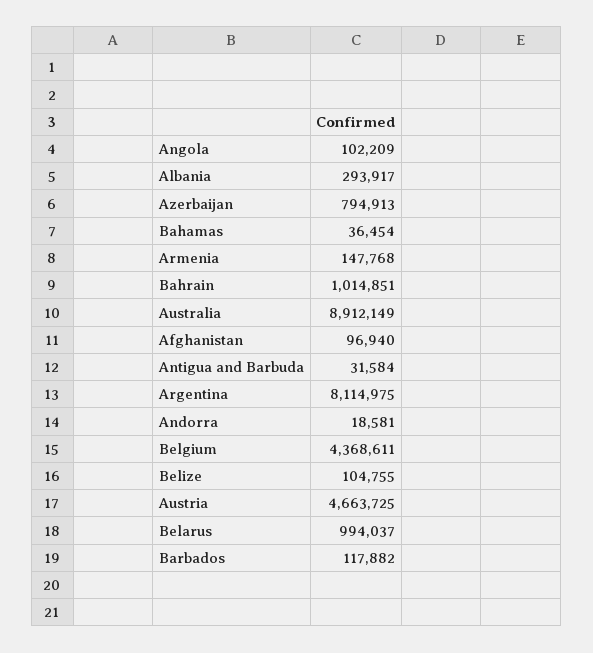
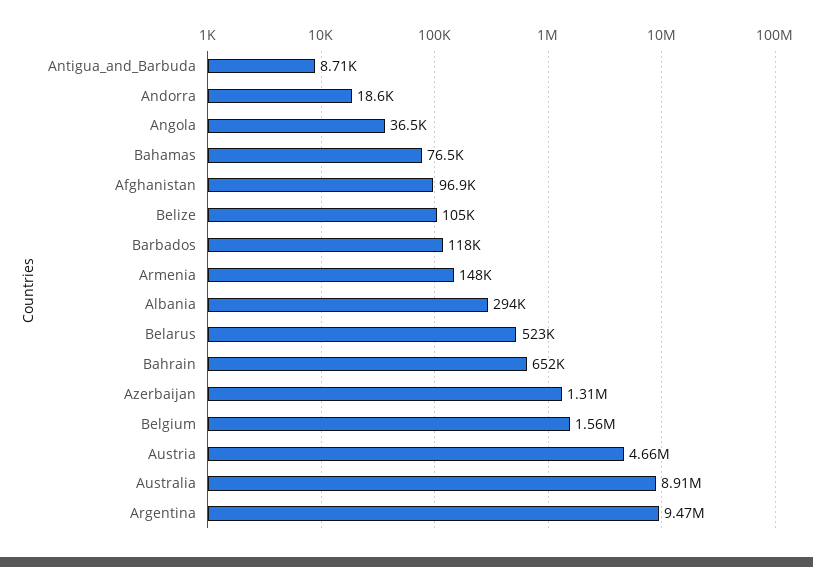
  {
-   "Angola": 102209,
+   "Angola": 36500,
    "Albania": 293917,
-   "Azerbaijan": 794913,
+   "Azerbaijan": 1310000,
-   "Bahamas": 36454,
+   "Bahamas": 76500,
    "Armenia": 147768,
-   "Bahrain": 1014851,
+   "Bahrain": 652000,
    "Australia": 8912149,
    "Afghanistan": 96940,
-   "Antigua and Barbuda": 31584,
+   "Antigua and Barbuda": 8710,
-   "Argentina": 8114975,
+   "Argentina": 9470000,
    "Andorra": 18581,
-   "Belgium": 4368611,
+   "Belgium": 1560000,
    "Belize": 104755,
    "Austria": 4663725,
-   "Belarus": 994037,
+   "Belarus": 523000,
    "Barbados": 117882
  }

